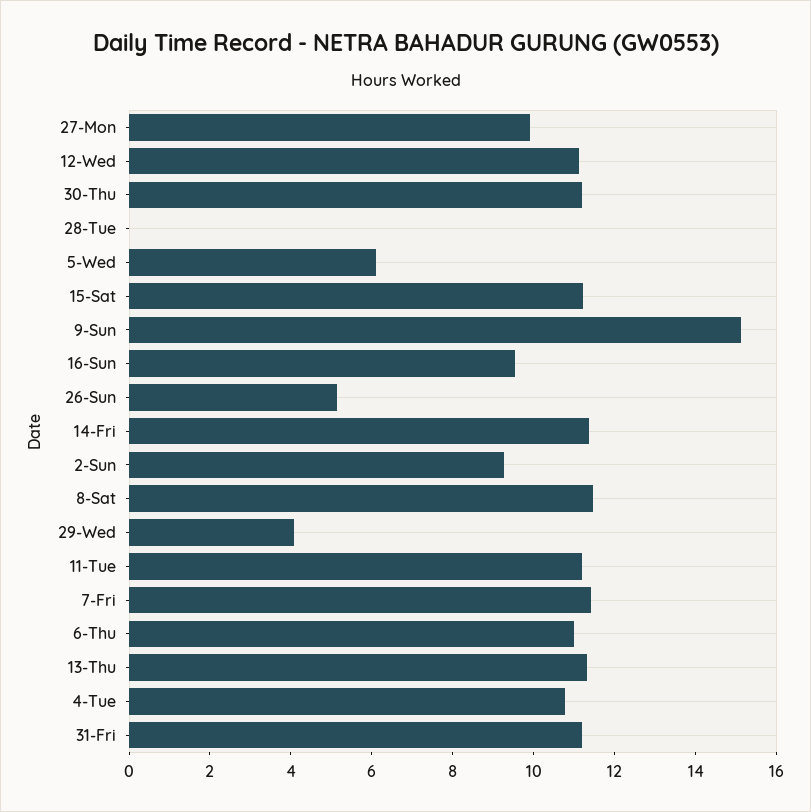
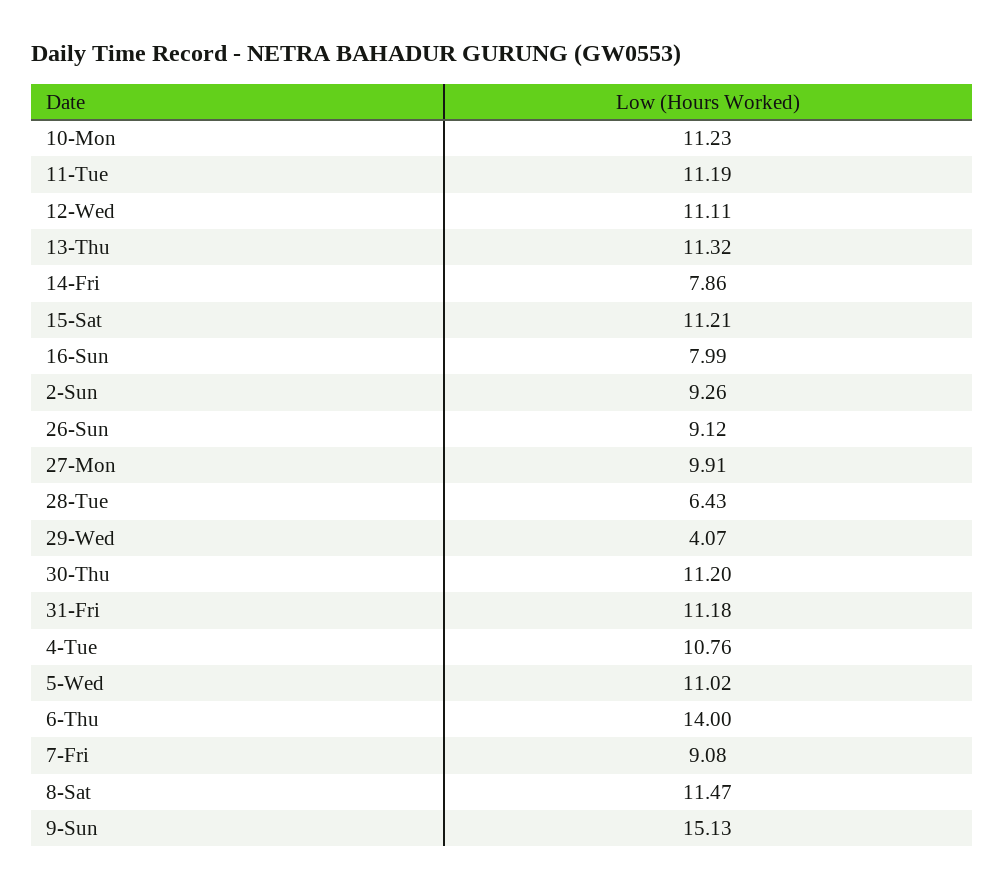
  {
    "27-Mon": 9.91,
    "12-Wed": 11.11,
    "30-Thu": 11.2,
-   "28-Tue": 0,
+   "28-Tue": 6.43,
-   "5-Wed": 6,
+   "5-Wed": 11.02,
    "15-Sat": 11.21,
    "9-Sun": 15.13,
-   "16-Sun": 9.5,
+   "16-Sun": 7.99,
-   "26-Sun": 5,
+   "26-Sun": 9.12,
-   "14-Fri": 11.5,
+   "14-Fri": 7.86,
    "2-Sun": 9.26,
    "8-Sat": 11.47,
    "29-Wed": 4.07,
    "11-Tue": 11.19,
-   "7-Fri": 11.5,
+   "7-Fri": 9.08,
-   "6-Thu": 11,
+   "6-Thu": 14,
    "13-Thu": 11.32,
    "4-Tue": 10.76,
-   "31-Fri": 11.18
+   "31-Fri": 11.18,
+   "10-Mon": 11.23
  }

